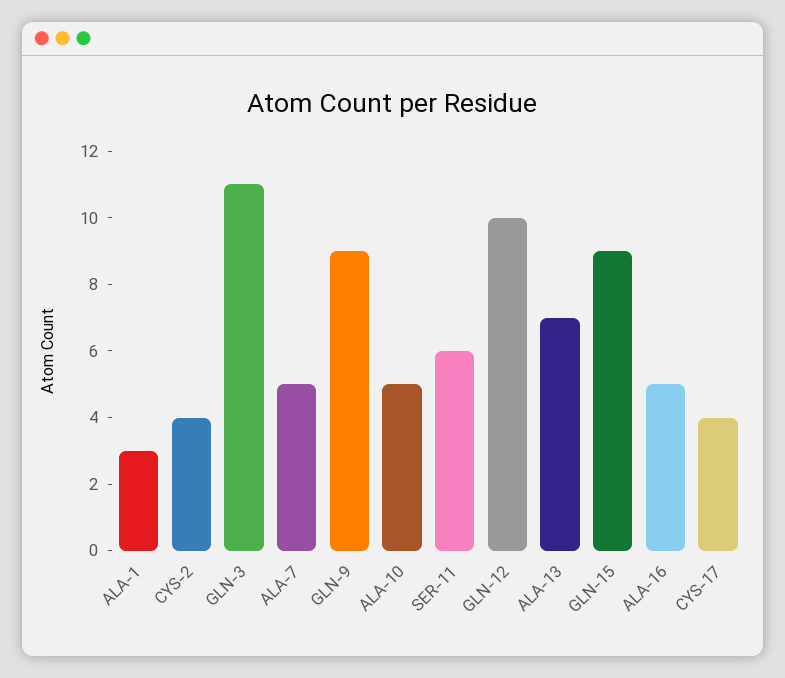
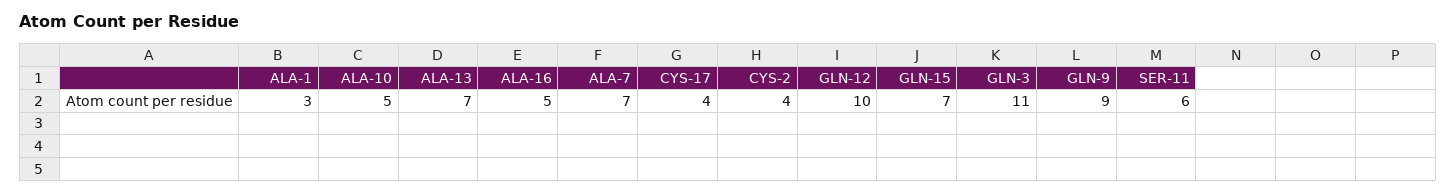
  {
    "ALA-1": 3,
    "CYS-2": 4,
    "GLN-3": 11,
-   "ALA-7": 5,
+   "ALA-7": 7,
    "GLN-9": 9,
    "ALA-10": 5,
    "SER-11": 6,
    "GLN-12": 10,
    "ALA-13": 7,
-   "GLN-15": 9,
+   "GLN-15": 7,
    "ALA-16": 5,
    "CYS-17": 4
  }

